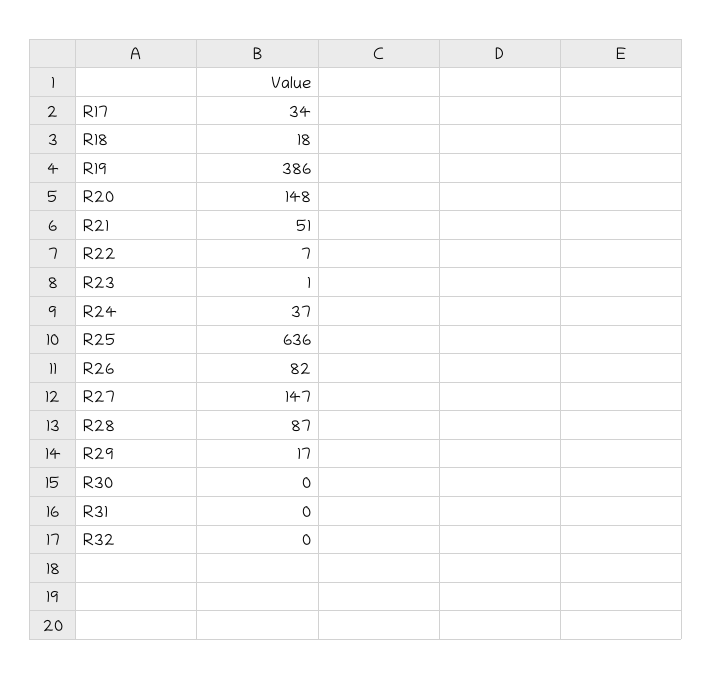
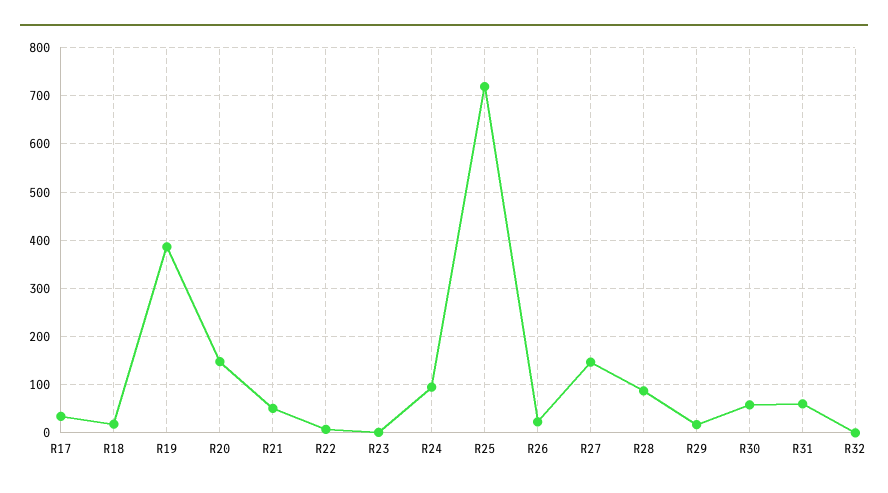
  {
    "R17": 34,
    "R18": 18,
    "R19": 386,
    "R20": 148,
    "R21": 51,
    "R22": 7,
    "R23": 1,
-   "R24": 37,
+   "R24": 100,
-   "R25": 636,
+   "R25": 720,
-   "R26": 82,
+   "R26": 20,
    "R27": 147,
    "R28": 87,
    "R29": 17,
-   "R30": 0,
+   "R30": 60,
-   "R31": 0,
+   "R31": 60,
    "R32": 0
  }

